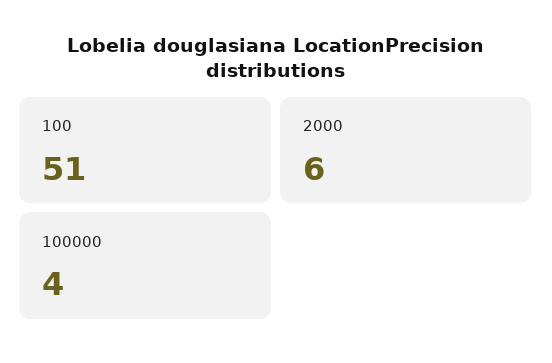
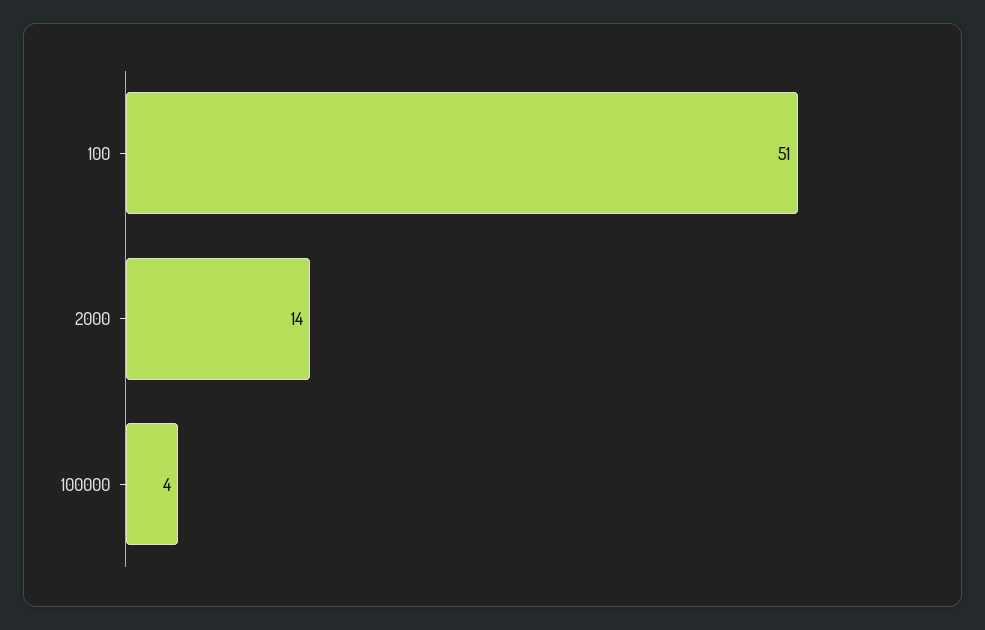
  {
    "100": 51,
-   "2000": 6,
+   "2000": 14,
    "100000": 4
  }

